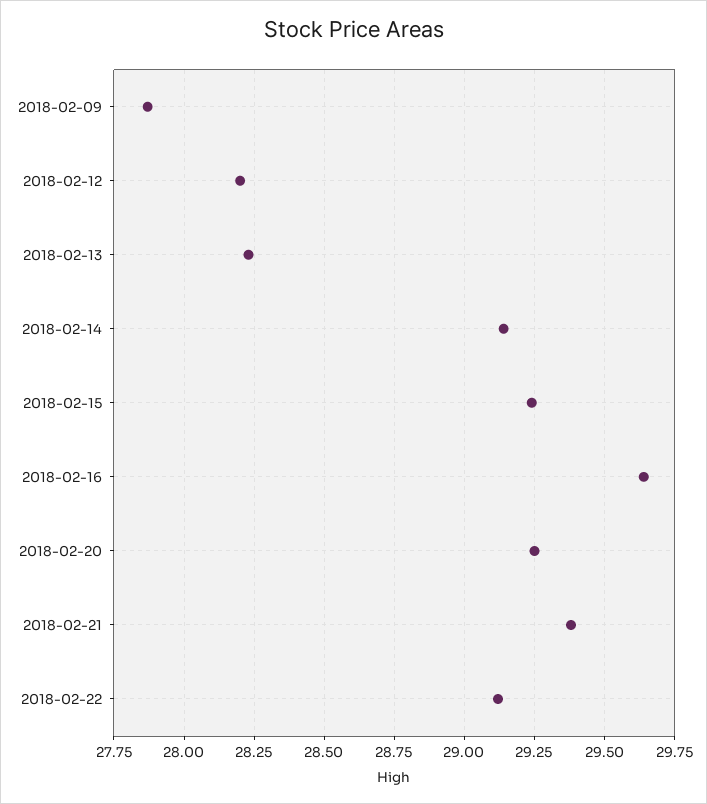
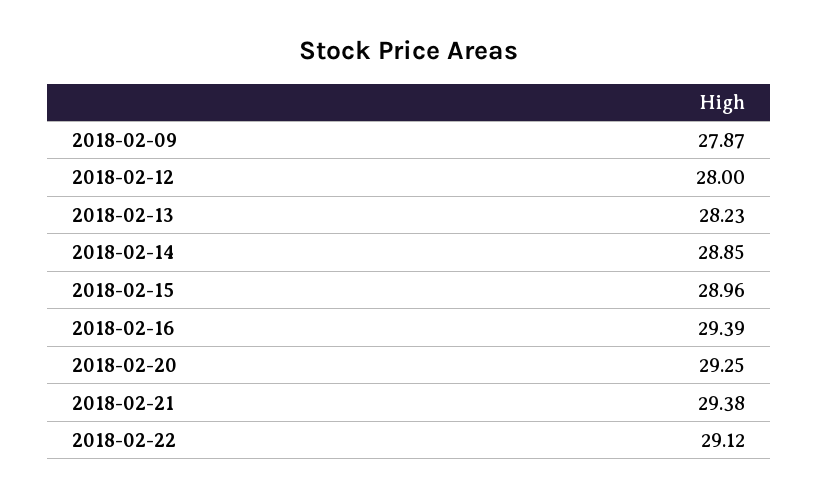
  {
    "2018-02-09": 27.87,
-   "2018-02-12": 28.2,
+   "2018-02-12": 28,
    "2018-02-13": 28.23,
-   "2018-02-14": 29.15,
+   "2018-02-14": 28.85,
-   "2018-02-15": 29.25,
+   "2018-02-15": 28.96,
-   "2018-02-16": 29.65,
+   "2018-02-16": 29.39,
    "2018-02-20": 29.25,
    "2018-02-21": 29.38,
    "2018-02-22": 29.12
  }

